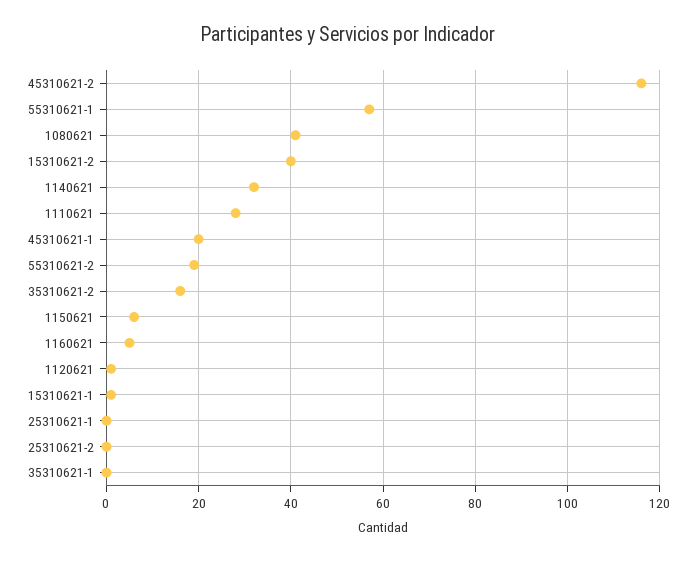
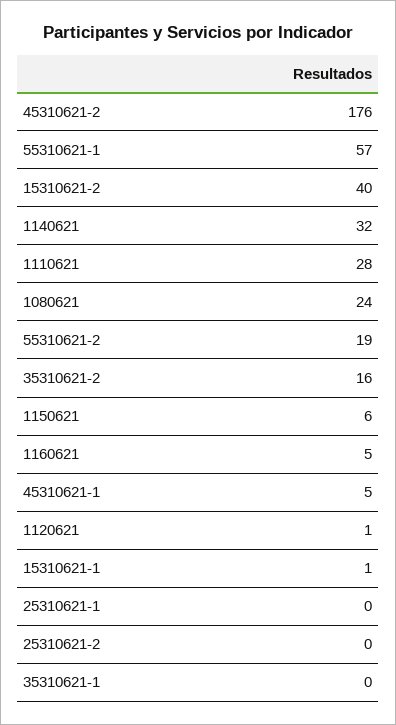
  {
-   "45310621-2": 115,
+   "45310621-2": 176,
    "55310621-1": 57,
-   "1080621": 40,
+   "1080621": 24,
    "15310621-2": 40,
    "1140621": 32,
    "1110621": 28,
-   "45310621-1": 20,
+   "45310621-1": 5,
    "55310621-2": 19,
    "35310621-2": 16,
    "1150621": 6,
    "1160621": 5,
    "1120621": 1,
    "15310621-1": 1,
    "25310621-1": 0,
    "25310621-2": 0,
    "35310621-1": 0
  }

